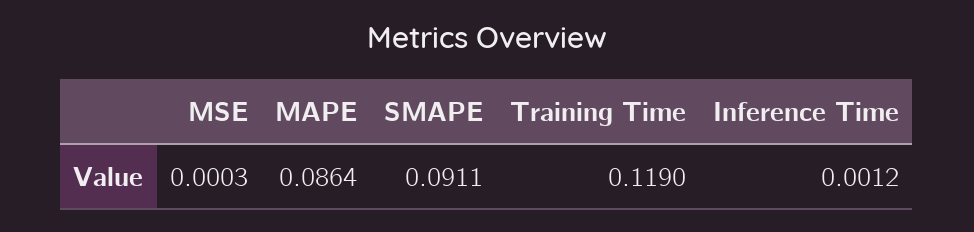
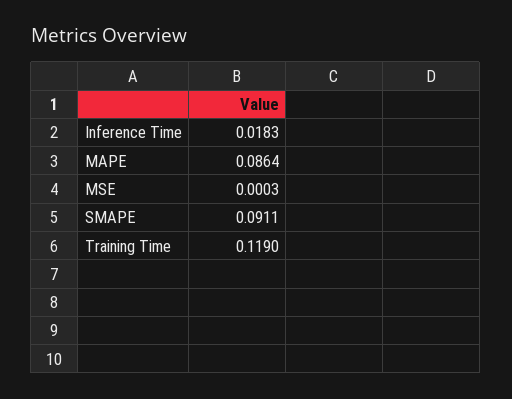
  {
    "MSE": 0.0003,
    "MAPE": 0.0864,
    "SMAPE": 0.0911,
    "Training Time": 0.119,
-   "Inference Time": 0.0012
+   "Inference Time": 0.0183
  }

